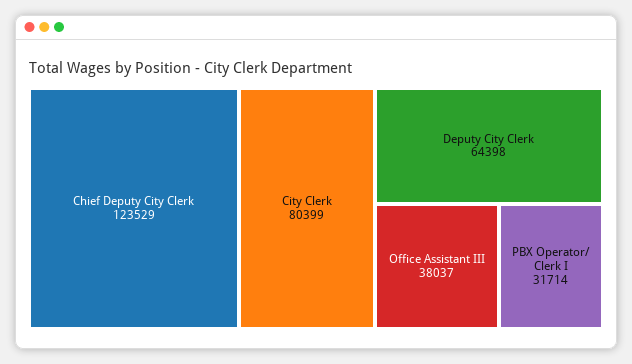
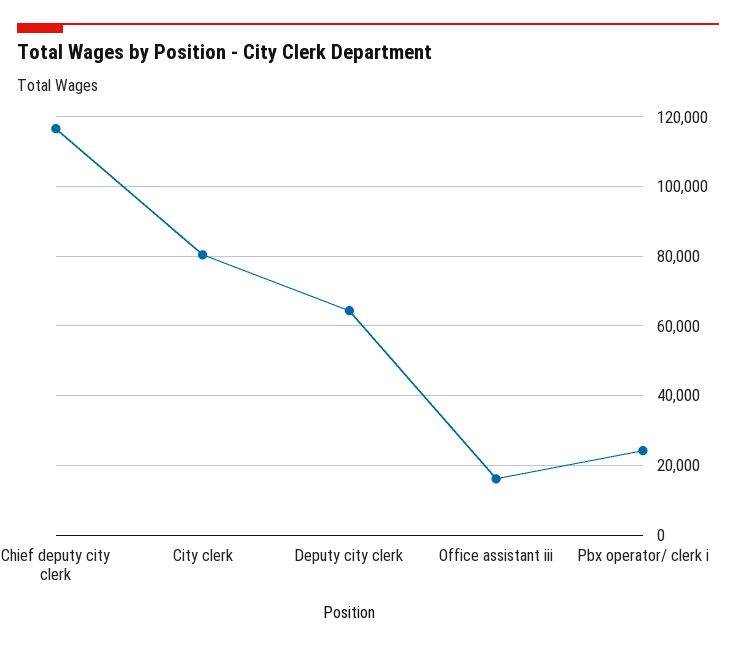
  {
-   "Chief Deputy City Clerk": 123529,
+   "Chief Deputy City Clerk": 116000,
    "City Clerk": 80399,
    "Deputy City Clerk": 64398,
-   "Office Assistant III": 38037,
+   "Office Assistant III": 16000,
-   "PBX Operator/ Clerk I": 31714
+   "PBX Operator/ Clerk I": 24000
  }

